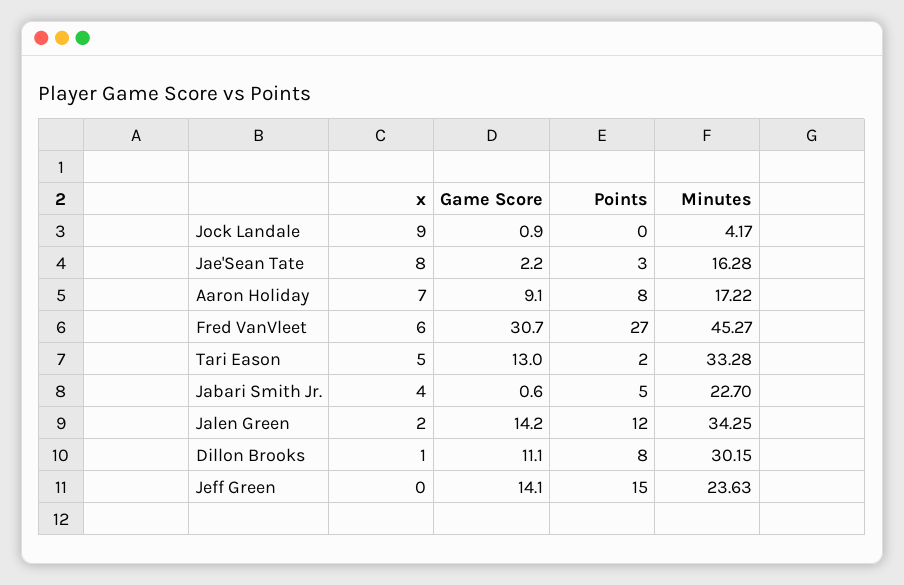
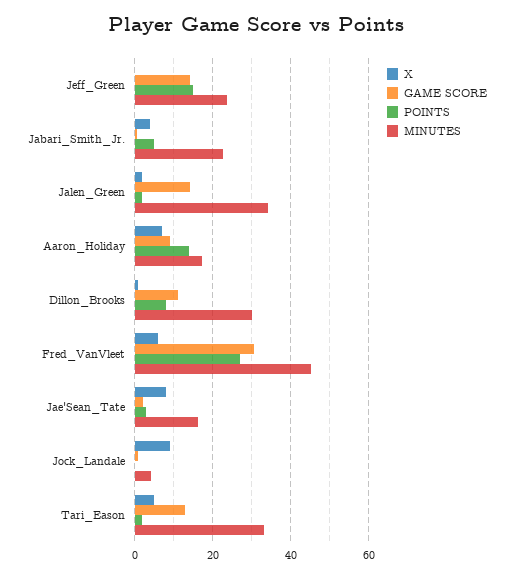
  {
    "x": {
      "Jock Landale": 9,
      "Jae'Sean Tate": 8,
      "Aaron Holiday": 7,
      "Fred VanVleet": 6,
      "Tari Eason": 5,
      "Jabari Smith Jr.": 4,
      "Jalen Green": 2,
      "Dillon Brooks": 1,
      "Jeff Green": 0
    },
    "Game Score": {
      "Jock Landale": 0.9,
      "Jae'Sean Tate": 2.2,
      "Aaron Holiday": 9.1,
      "Fred VanVleet": 30.7,
      "Tari Eason": 13,
      "Jabari Smith Jr.": 0.6,
      "Jalen Green": 14.2,
      "Dillon Brooks": 11.1,
      "Jeff Green": 14.1
    },
    "Points": {
      "Jock Landale": 0,
      "Jae'Sean Tate": 3,
-     "Aaron Holiday": 8,
+     "Aaron Holiday": 14,
      "Fred VanVleet": 27,
      "Tari Eason": 2,
      "Jabari Smith Jr.": 5,
-     "Jalen Green": 12,
+     "Jalen Green": 2,
      "Dillon Brooks": 8,
      "Jeff Green": 15
    },
    "Minutes": {
      "Jock Landale": 4.17,
      "Jae'Sean Tate": 16.28,
      "Aaron Holiday": 17.22,
      "Fred VanVleet": 45.27,
      "Tari Eason": 33.28,
      "Jabari Smith Jr.": 22.7,
      "Jalen Green": 34.25,
      "Dillon Brooks": 30.15,
      "Jeff Green": 23.63
    }
  }

